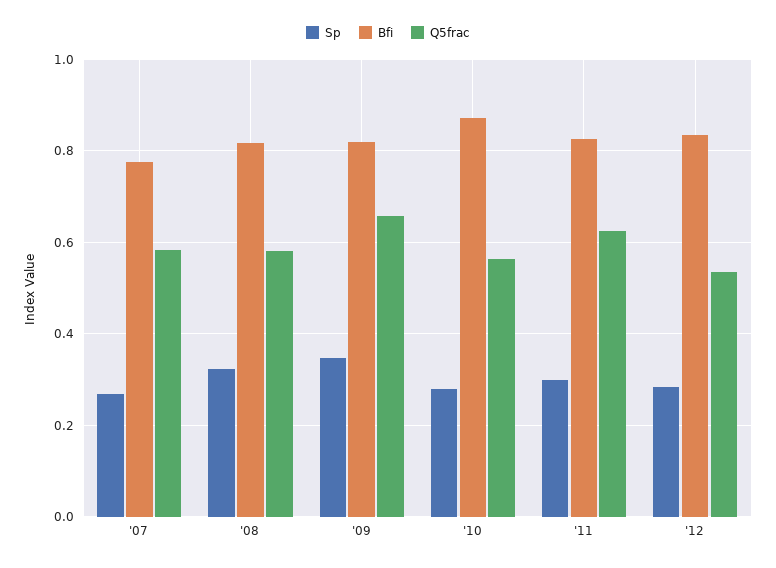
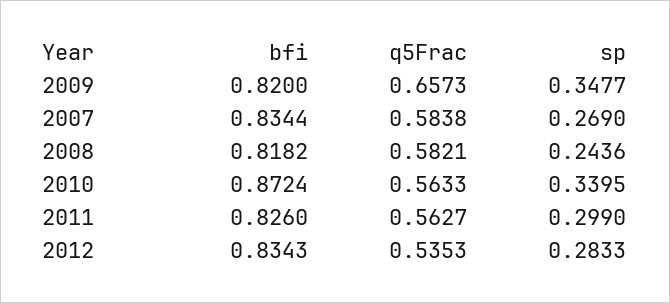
  {
    "Sp": {
      "'07": 0.269,
-     "'08": 0.32,
+     "'08": 0.2436,
      "'09": 0.3477,
-     "'10": 0.28,
+     "'10": 0.3395,
      "'11": 0.299,
      "'12": 0.2833
    },
    "Bfi": {
-     "'07": 0.78,
+     "'07": 0.8344,
      "'08": 0.8182,
      "'09": 0.82,
      "'10": 0.8724,
      "'11": 0.826,
      "'12": 0.8343
    },
    "Q5frac": {
      "'07": 0.5838,
      "'08": 0.5821,
      "'09": 0.6573,
      "'10": 0.5633,
-     "'11": 0.62,
+     "'11": 0.5627,
      "'12": 0.5353
    }
  }

